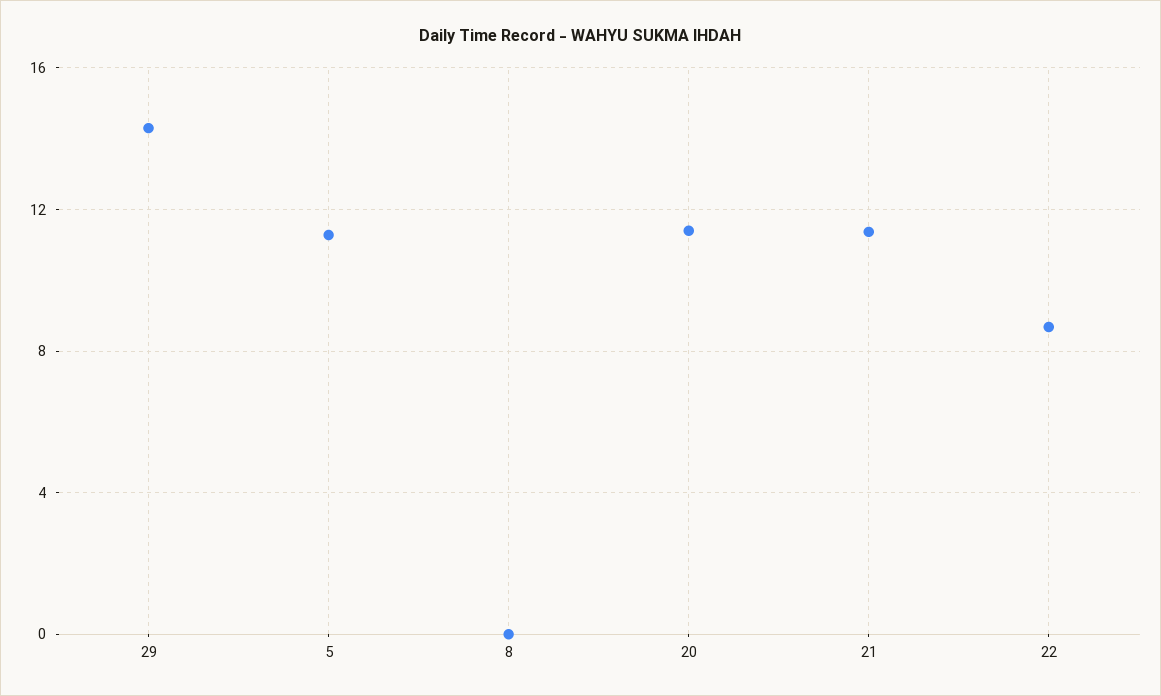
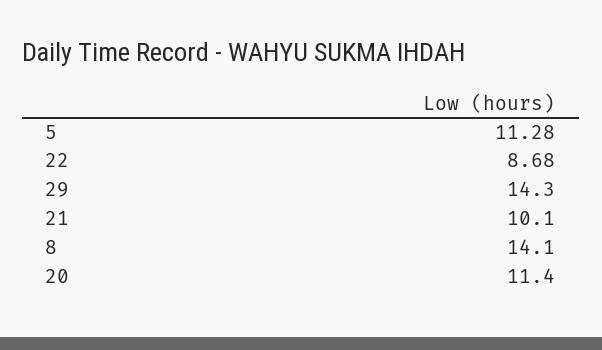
  {
    "29": 14.3,
    "5": 11.28,
-   "8": 0,
+   "8": 14.1,
    "20": 11.4,
-   "21": 11.5,
+   "21": 10.1,
    "22": 8.68
  }

